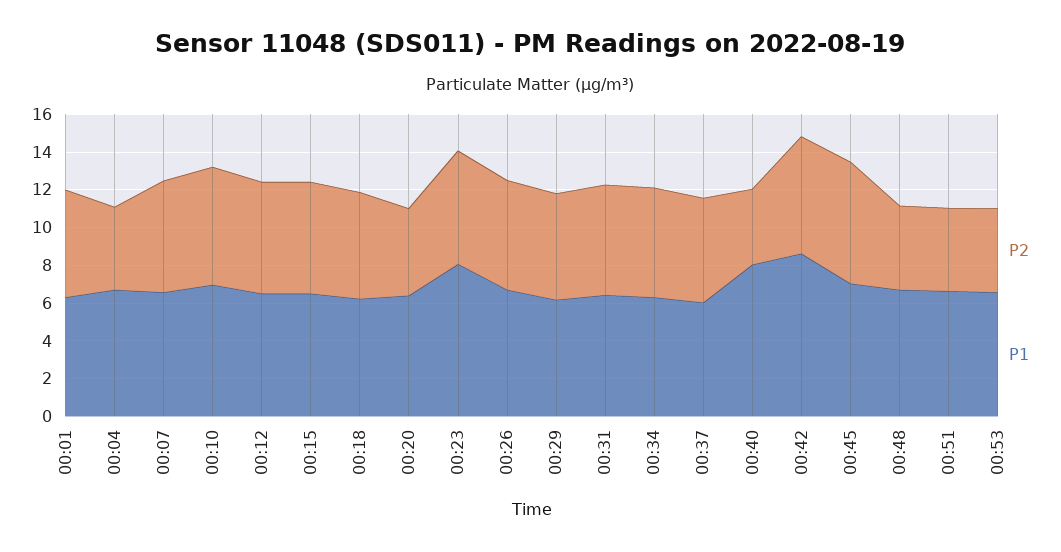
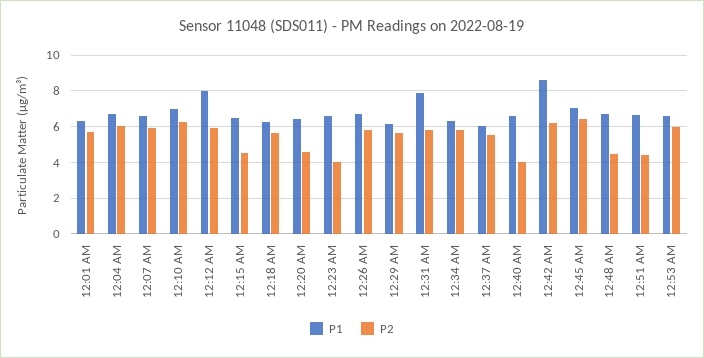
  {
    "P2": {
      "00:01": 5.5,
-     "00:04": 4.5,
+     "00:04": 6,
      "00:07": 6,
      "00:10": 6,
      "00:12": 6,
-     "00:15": 6,
+     "00:15": 4.5,
      "00:18": 5.5,
      "00:20": 4.5,
-     "00:23": 6,
+     "00:23": 4,
      "00:26": 6,
      "00:29": 5.5,
      "00:31": 6,
      "00:34": 6,
      "00:37": 5.5,
      "00:40": 4,
      "00:42": 6,
      "00:45": 6.5,
      "00:48": 4.5,
      "00:51": 4.5,
-     "00:53": 4.5
+     "00:53": 6
    },
    "P1": {
      "00:01": 6.5,
      "00:04": 6.5,
      "00:07": 6.5,
      "00:10": 7,
-     "00:12": 6.5,
+     "00:12": 8,
      "00:15": 6.5,
      "00:18": 6,
      "00:20": 6.5,
-     "00:23": 8,
+     "00:23": 6.5,
      "00:26": 6.5,
      "00:29": 6,
-     "00:31": 6.5,
+     "00:31": 8,
      "00:34": 6.5,
      "00:37": 6,
-     "00:40": 8,
+     "00:40": 6.5,
      "00:42": 8.5,
      "00:45": 7,
      "00:48": 6.5,
      "00:51": 6.5,
      "00:53": 6.5
    }
  }

